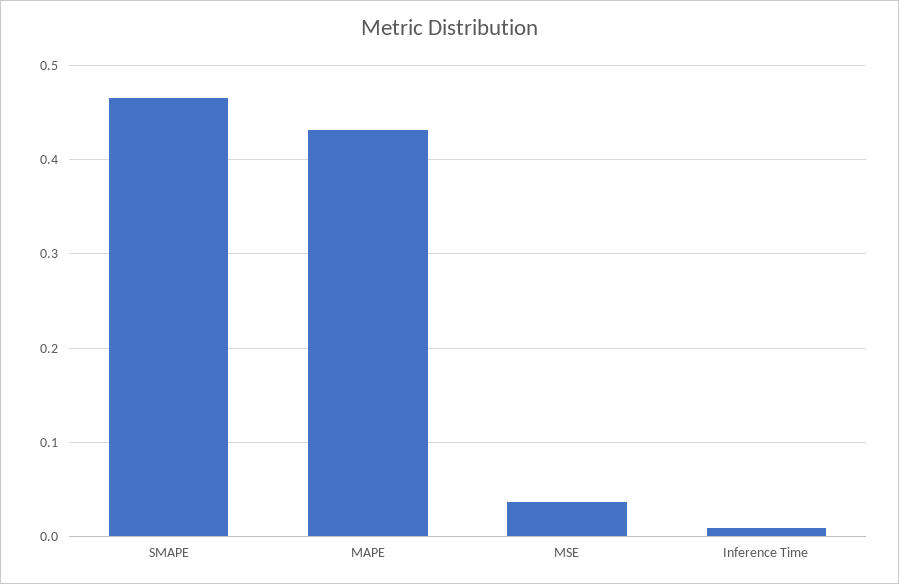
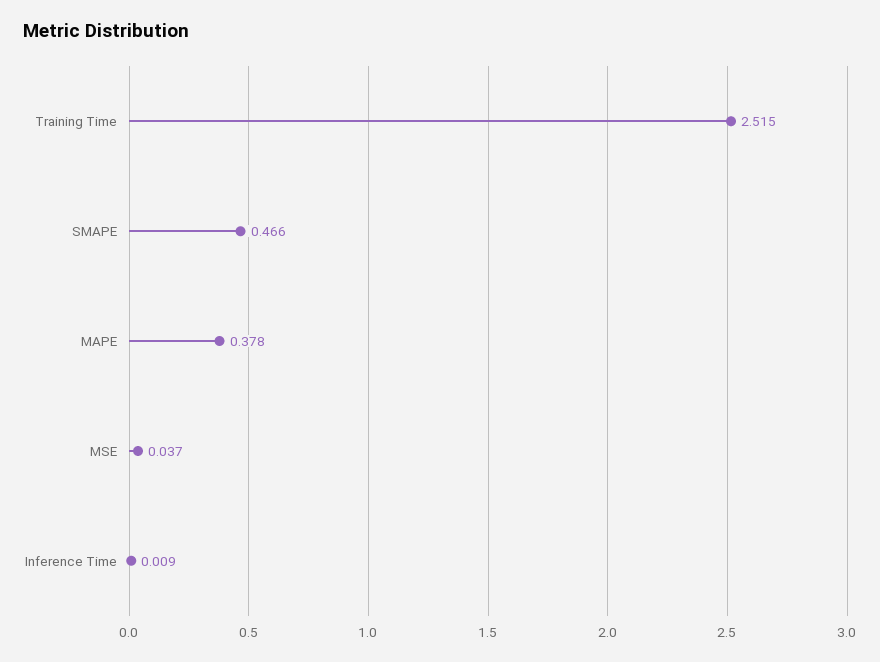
  {
    "SMAPE": 0.466,
-   "MAPE": 0.43,
+   "MAPE": 0.378,
    "MSE": 0.037,
-   "Inference Time": 0.009
+   "Inference Time": 0.009,
+   "Training Time": 2.515
  }

